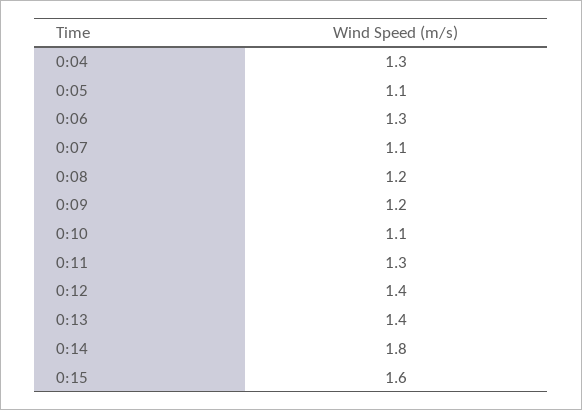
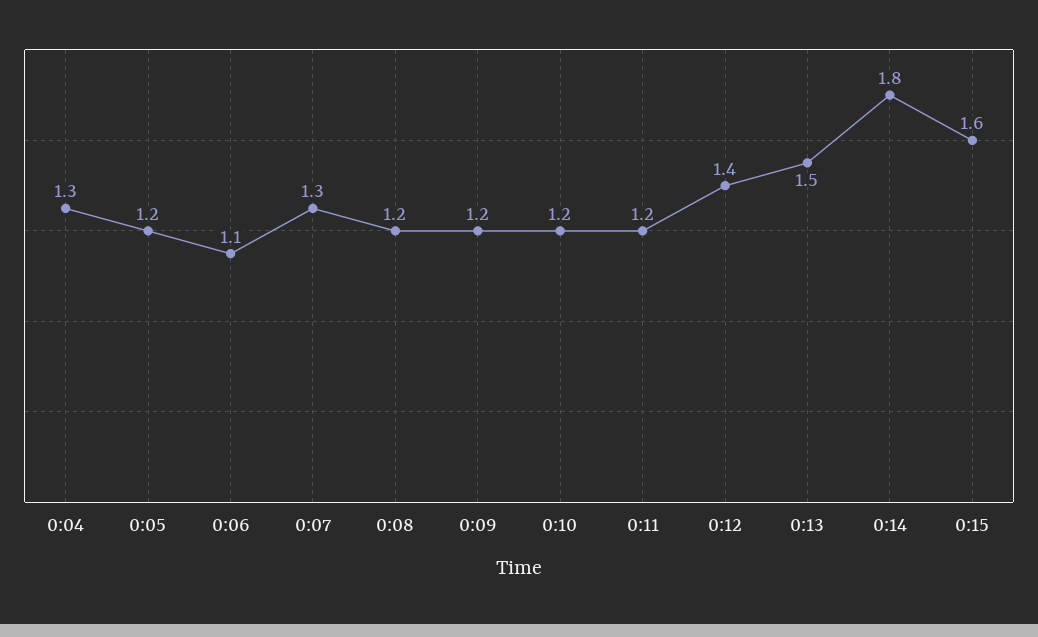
  {
    "0:04": 1.3,
-   "0:05": 1.1,
+   "0:05": 1.2,
-   "0:06": 1.3,
+   "0:06": 1.1,
-   "0:07": 1.1,
+   "0:07": 1.3,
    "0:08": 1.2,
    "0:09": 1.2,
-   "0:10": 1.1,
+   "0:10": 1.2,
-   "0:11": 1.3,
+   "0:11": 1.2,
    "0:12": 1.4,
-   "0:13": 1.4,
+   "0:13": 1.5,
    "0:14": 1.8,
    "0:15": 1.6
  }

